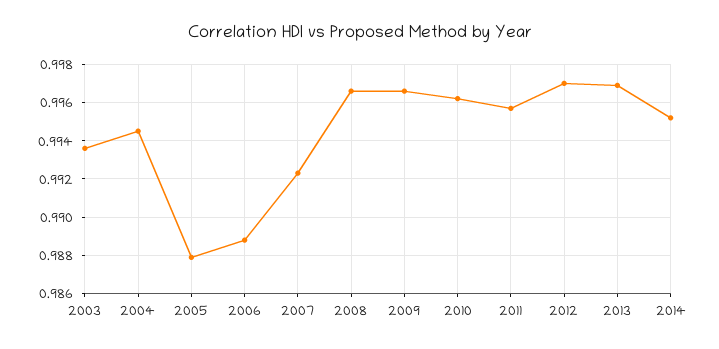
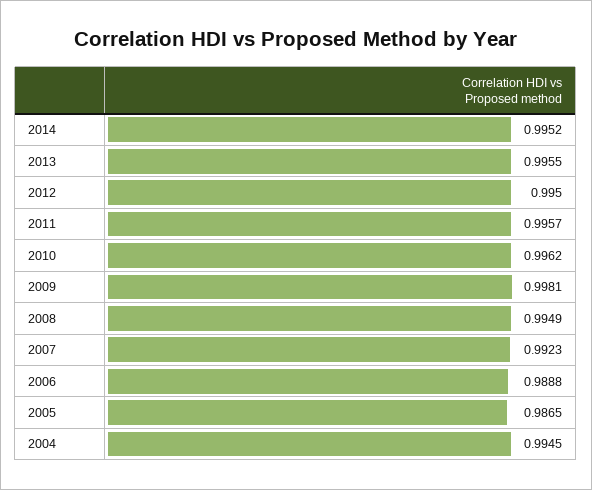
  {
-   "2003": 0.9935,
    "2004": 0.9945,
-   "2005": 0.988,
+   "2005": 0.9865,
    "2006": 0.9888,
    "2007": 0.9923,
-   "2008": 0.9965,
+   "2008": 0.9949,
-   "2009": 0.9965,
+   "2009": 0.9981,
    "2010": 0.9962,
    "2011": 0.9957,
-   "2012": 0.997,
+   "2012": 0.995,
-   "2013": 0.997,
+   "2013": 0.9955,
    "2014": 0.9952
  }

